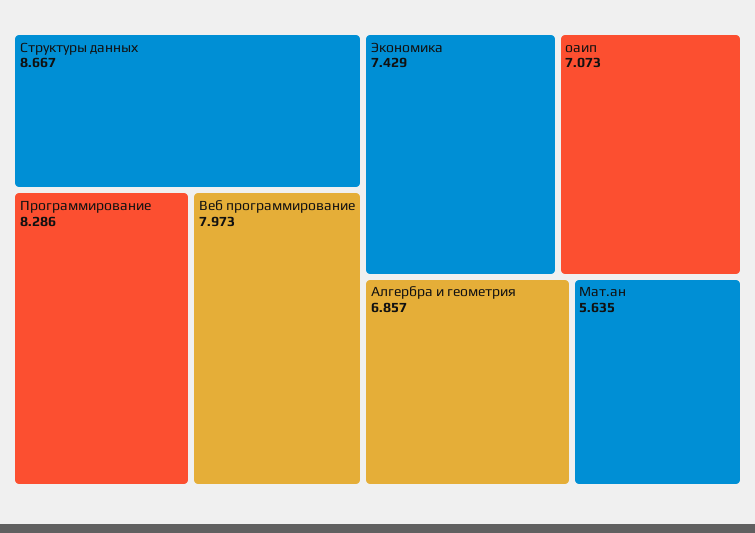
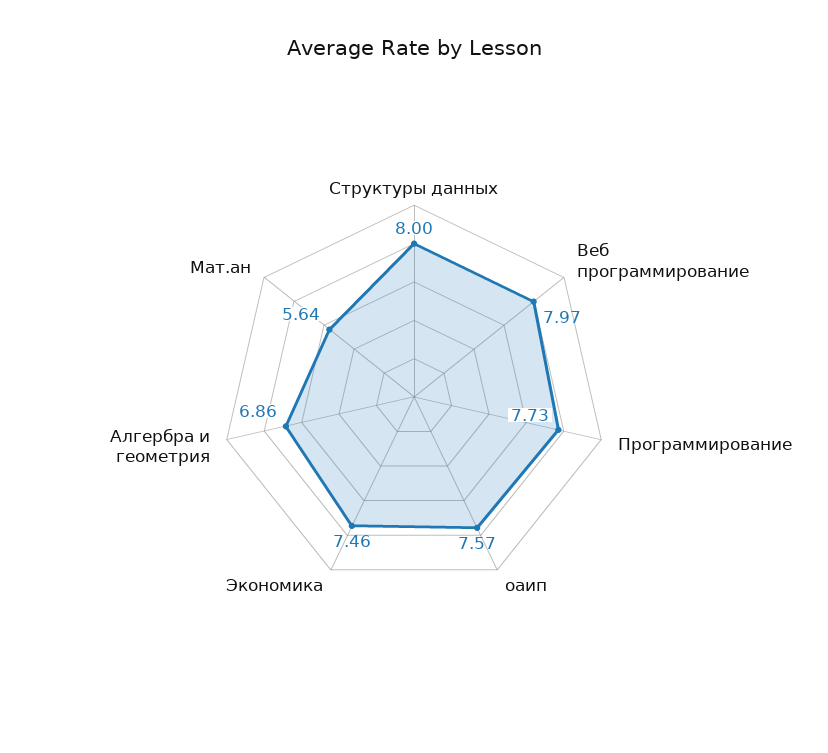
  {
-   "Структуры данных": 8.667,
+   "Структуры данных": 8,
-   "Программирование": 8.286,
+   "Программирование": 7.73,
    "Веб программирование": 7.973,
-   "Экономика": 7.429,
+   "Экономика": 7.46,
-   "оаип": 7.073,
+   "оаип": 7.57,
    "Алгербра и геометрия": 6.857,
    "Мат.ан": 5.635
  }

